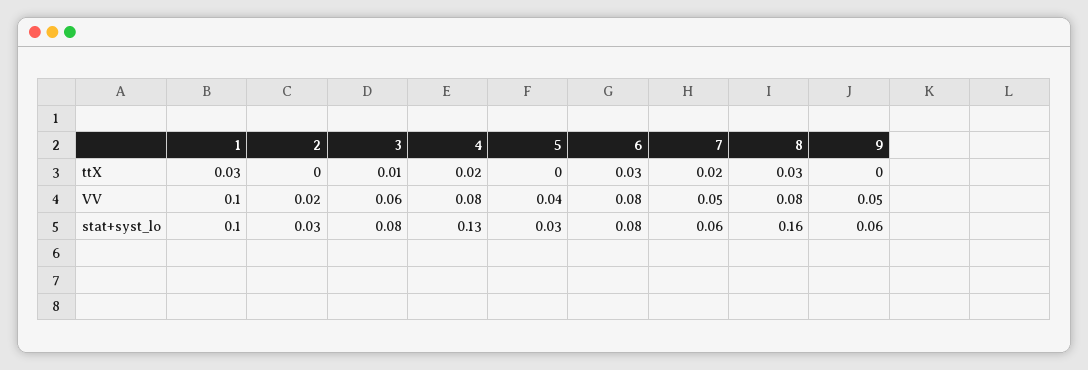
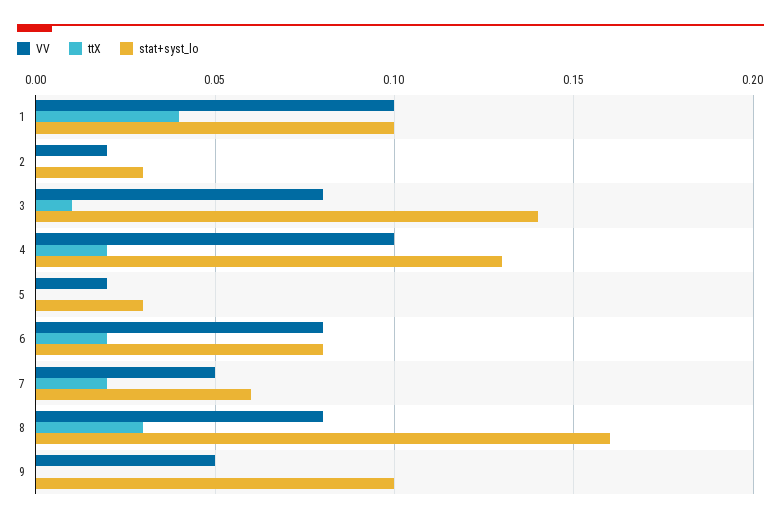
  {
    "ttX": {
-     "1": 0.03,
+     "1": 0.04,
      "2": 0,
      "3": 0.01,
      "4": 0.02,
      "5": 0,
-     "6": 0.03,
+     "6": 0.02,
      "7": 0.02,
      "8": 0.03,
      "9": 0
    },
    "VV": {
      "1": 0.1,
      "2": 0.02,
-     "3": 0.06,
+     "3": 0.08,
-     "4": 0.08,
+     "4": 0.1,
-     "5": 0.04,
+     "5": 0.02,
      "6": 0.08,
      "7": 0.05,
      "8": 0.08,
      "9": 0.05
    },
    "stat+syst_lo": {
      "1": 0.1,
      "2": 0.03,
-     "3": 0.08,
+     "3": 0.14,
      "4": 0.13,
      "5": 0.03,
      "6": 0.08,
      "7": 0.06,
      "8": 0.16,
-     "9": 0.06
+     "9": 0.1
    }
  }

